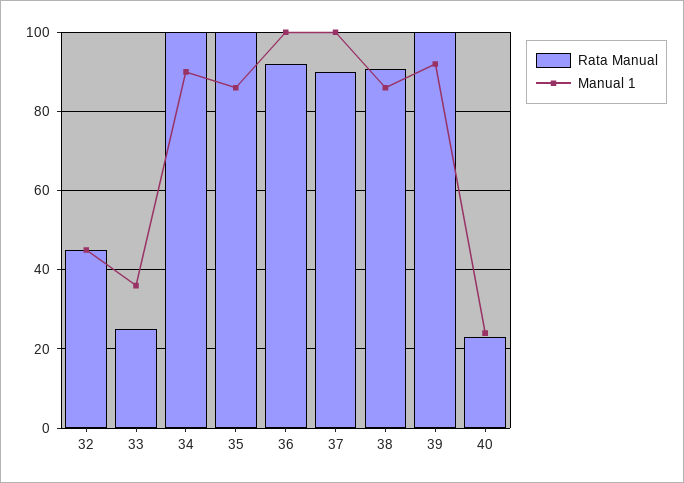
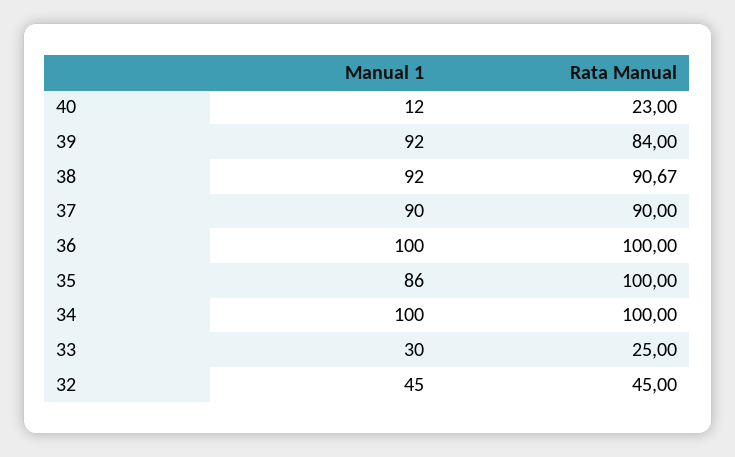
  {
    "Rata Manual": {
      "32": 45,
      "33": 25,
      "34": 100,
      "35": 100,
-     "36": 92,
+     "36": 100,
      "37": 90,
      "38": 90.67,
-     "39": 100,
+     "39": 84,
      "40": 23
    },
    "Manual 1": {
      "32": 45,
-     "33": 36,
+     "33": 30,
-     "34": 90,
+     "34": 100,
      "35": 86,
      "36": 100,
-     "37": 100,
+     "37": 90,
-     "38": 86,
+     "38": 92,
      "39": 92,
-     "40": 24
+     "40": 12
    }
  }

